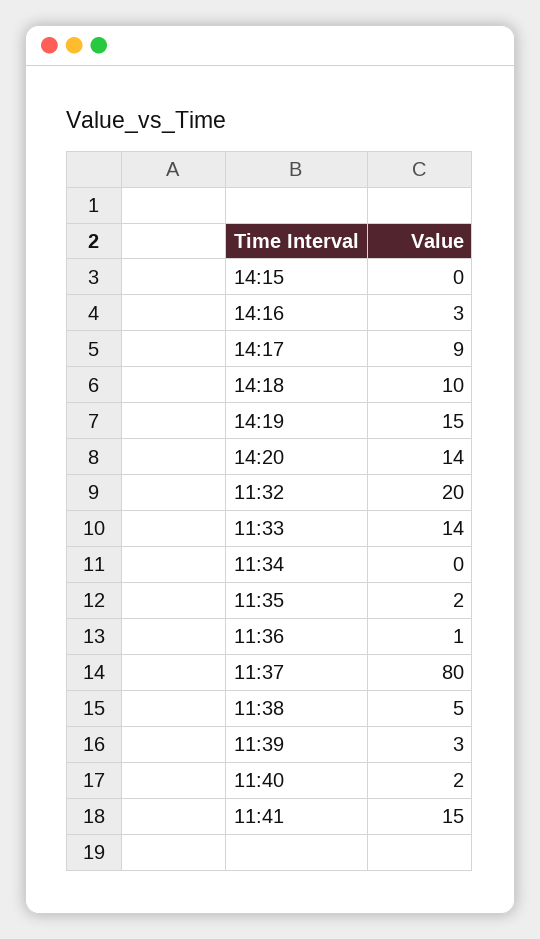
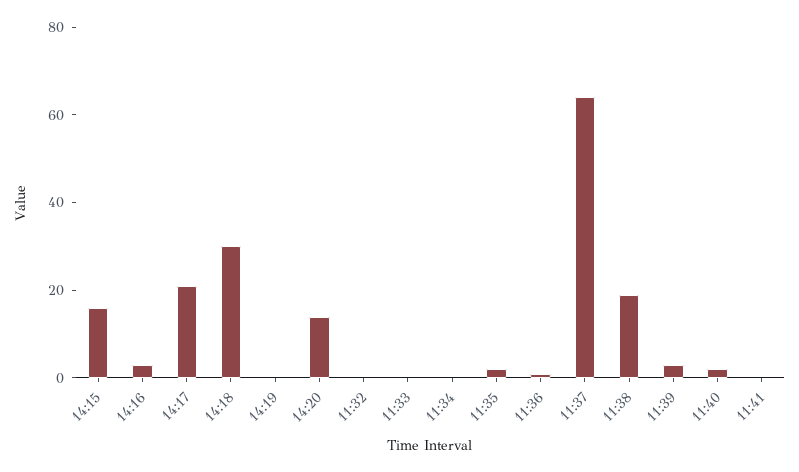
  {
-   "14:15": 0,
+   "14:15": 15,
    "14:16": 3,
-   "14:17": 9,
+   "14:17": 20,
-   "14:18": 10,
+   "14:18": 30,
-   "14:19": 15,
+   "14:19": 0,
    "14:20": 14,
-   "11:32": 20,
+   "11:32": 0,
-   "11:33": 14,
+   "11:33": 0,
    "11:34": 0,
    "11:35": 2,
    "11:36": 1,
-   "11:37": 80,
+   "11:37": 65,
-   "11:38": 5,
+   "11:38": 20,
    "11:39": 3,
    "11:40": 2,
-   "11:41": 15
+   "11:41": 0
  }

